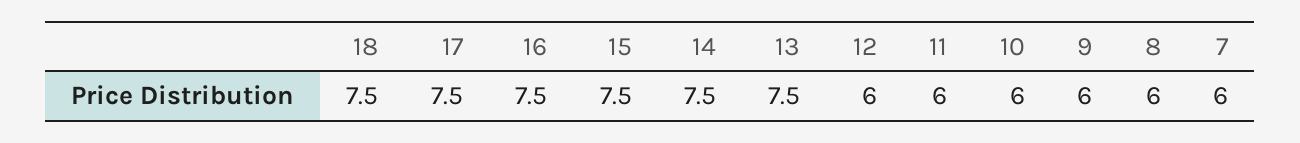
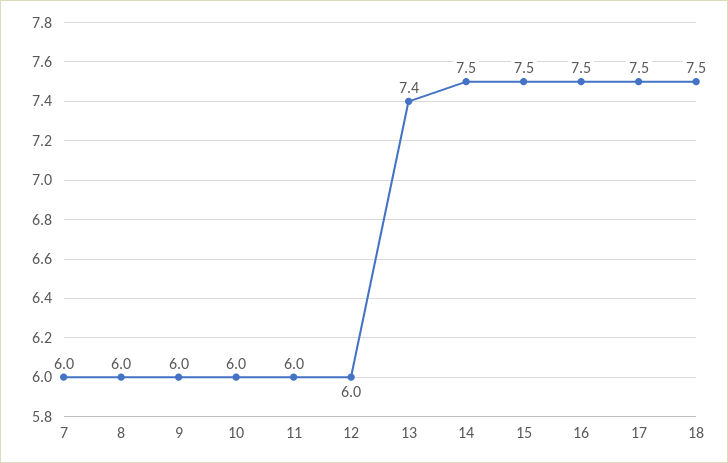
  {
    "18": 7.5,
    "17": 7.5,
    "16": 7.5,
    "15": 7.5,
    "14": 7.5,
-   "13": 7.5,
+   "13": 7.4,
    "12": 6,
    "11": 6,
    "10": 6,
    "9": 6,
    "8": 6,
    "7": 6
  }

